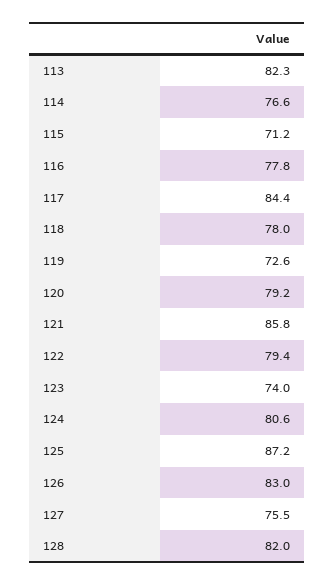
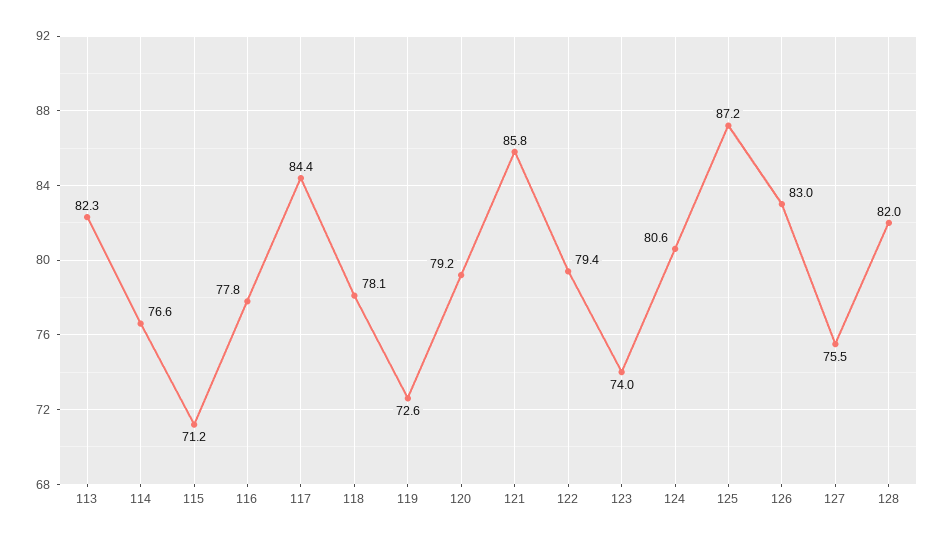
  {
    "113": 82.3,
    "114": 76.6,
    "115": 71.2,
    "116": 77.8,
    "117": 84.4,
-   "118": 78,
+   "118": 78.1,
    "119": 72.6,
    "120": 79.2,
    "121": 85.8,
    "122": 79.4,
    "123": 74,
    "124": 80.6,
    "125": 87.2,
    "126": 83,
    "127": 75.5,
    "128": 82
  }

